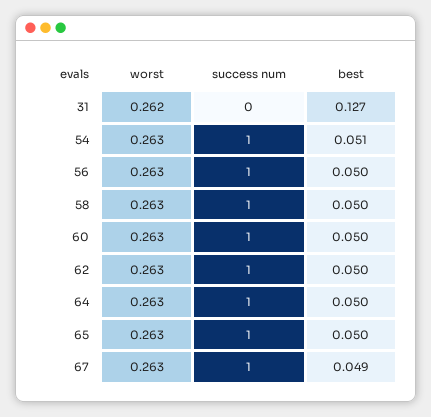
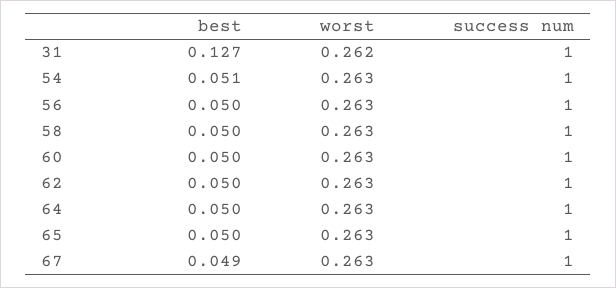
  {
    "worst": {
      "31": 0.262,
      "54": 0.263,
      "56": 0.263,
      "58": 0.263,
      "60": 0.263,
      "62": 0.263,
      "64": 0.263,
      "65": 0.263,
      "67": 0.263
    },
    "success num": {
-     "31": 0,
+     "31": 1,
      "54": 1,
      "56": 1,
      "58": 1,
      "60": 1,
      "62": 1,
      "64": 1,
      "65": 1,
      "67": 1
    },
    "best": {
      "31": 0.127,
      "54": 0.051,
      "56": 0.05,
      "58": 0.05,
      "60": 0.05,
      "62": 0.05,
      "64": 0.05,
      "65": 0.05,
      "67": 0.049
    }
  }

